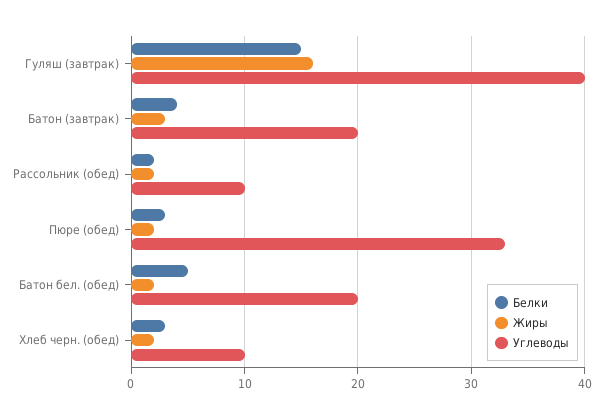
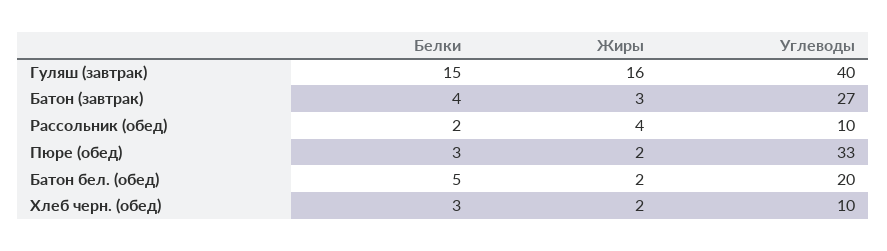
  {
    "Белки": {
      "Гуляш (завтрак)": 15,
      "Батон (завтрак)": 4,
      "Рассольник (обед)": 2,
      "Пюре (обед)": 3,
      "Батон бел. (обед)": 5,
      "Хлеб черн. (обед)": 3
    },
    "Жиры": {
      "Гуляш (завтрак)": 16,
      "Батон (завтрак)": 3,
-     "Рассольник (обед)": 2,
+     "Рассольник (обед)": 4,
      "Пюре (обед)": 2,
      "Батон бел. (обед)": 2,
      "Хлеб черн. (обед)": 2
    },
    "Углеводы": {
      "Гуляш (завтрак)": 40,
-     "Батон (завтрак)": 20,
+     "Батон (завтрак)": 27,
      "Рассольник (обед)": 10,
      "Пюре (обед)": 33,
      "Батон бел. (обед)": 20,
      "Хлеб черн. (обед)": 10
    }
  }

